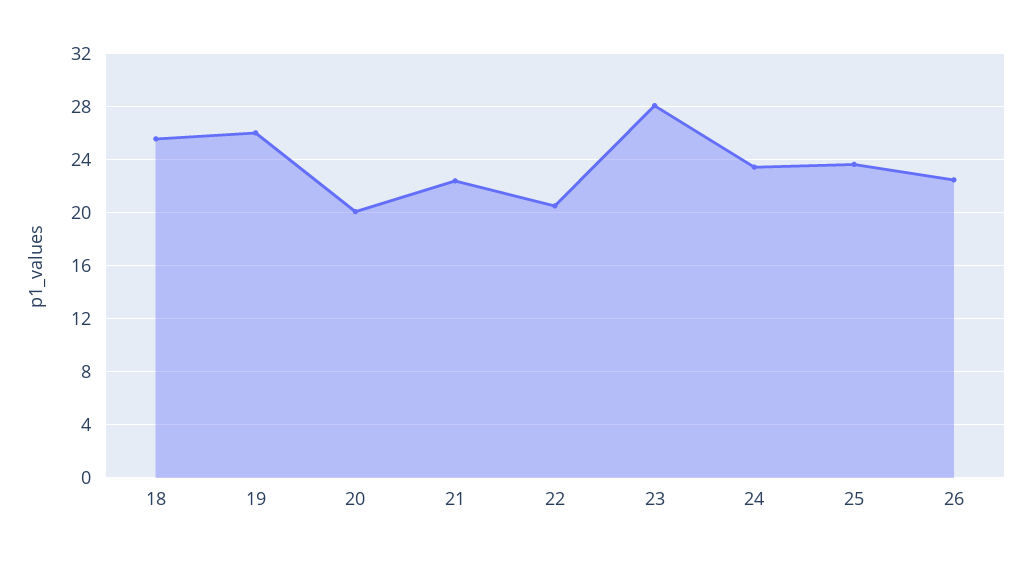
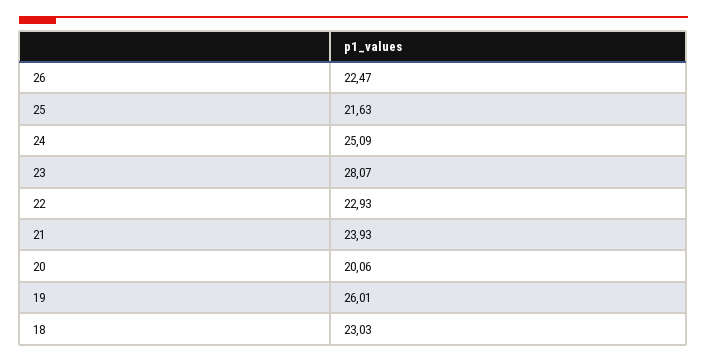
  {
-   "18": 25.5,
+   "18": 23.03,
    "19": 26.01,
    "20": 20.06,
-   "21": 22.5,
+   "21": 23.93,
-   "22": 20.5,
+   "22": 22.93,
    "23": 28.07,
-   "24": 23.5,
+   "24": 25.09,
-   "25": 23.5,
+   "25": 21.63,
    "26": 22.47
  }

